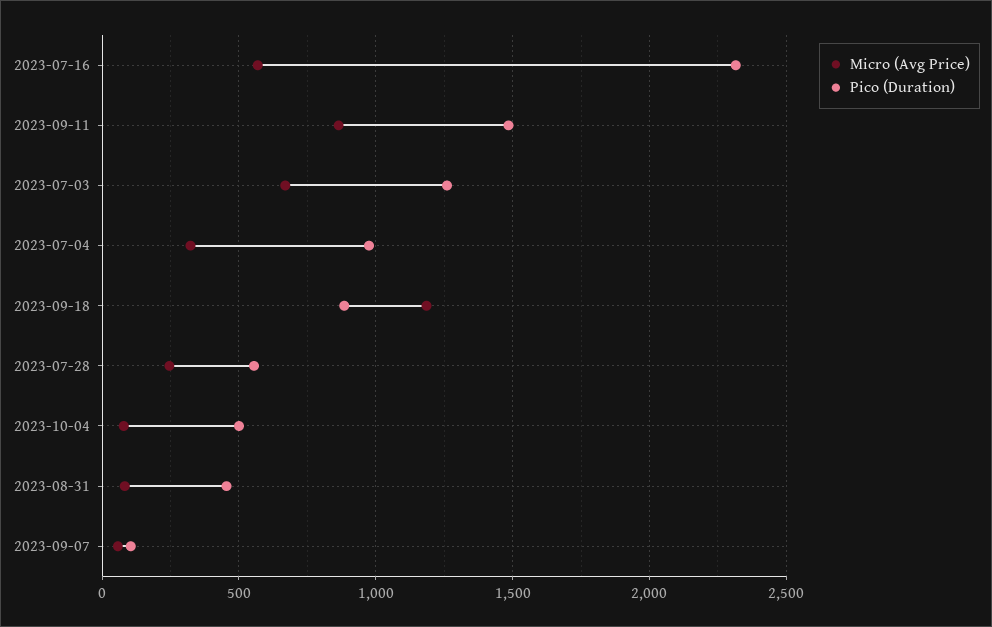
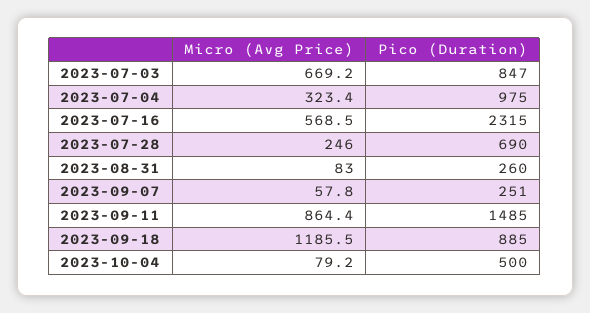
  {
    "Micro (Avg Price)": {
      "2023-07-16": 568.5,
      "2023-09-11": 864.4,
      "2023-07-03": 669.2,
      "2023-07-04": 323.4,
      "2023-09-18": 1185.5,
      "2023-07-28": 246,
      "2023-10-04": 79.2,
      "2023-08-31": 83,
      "2023-09-07": 57.8
    },
    "Pico (Duration)": {
      "2023-07-16": 2315,
      "2023-09-11": 1485,
-     "2023-07-03": 1250,
+     "2023-07-03": 847,
      "2023-07-04": 975,
      "2023-09-18": 885,
-     "2023-07-28": 550,
+     "2023-07-28": 690,
      "2023-10-04": 500,
-     "2023-08-31": 450,
+     "2023-08-31": 260,
-     "2023-09-07": 100
+     "2023-09-07": 251
    }
  }

